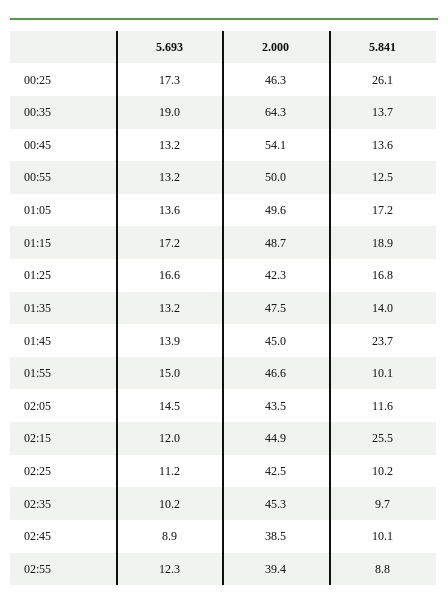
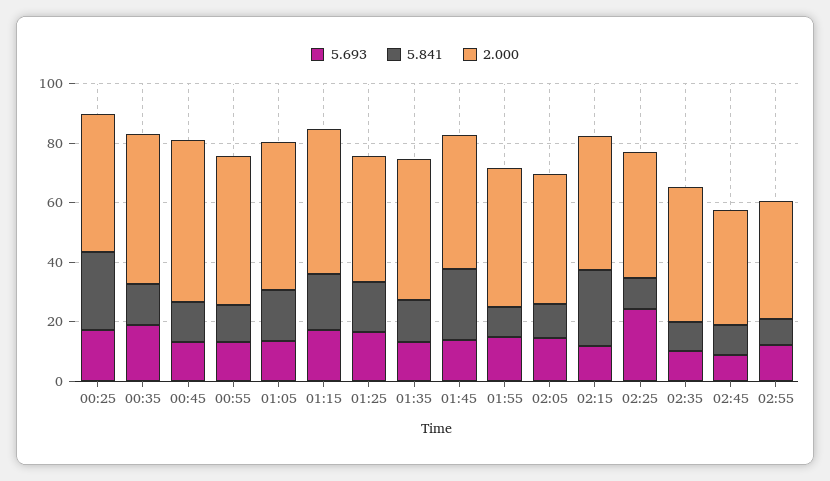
  {
    "5.693": {
      "00:25": 17.3,
      "00:35": 19,
      "00:45": 13.2,
      "00:55": 13.2,
      "01:05": 13.6,
      "01:15": 17.2,
      "01:25": 16.6,
      "01:35": 13.2,
      "01:45": 13.9,
      "01:55": 15,
      "02:05": 14.5,
      "02:15": 12,
-     "02:25": 11.2,
+     "02:25": 25,
      "02:35": 10.2,
      "02:45": 8.9,
      "02:55": 12.3
    },
    "2.000": {
      "00:25": 46.3,
-     "00:35": 64.3,
+     "00:35": 50,
      "00:45": 54.1,
      "00:55": 50,
      "01:05": 49.6,
      "01:15": 48.7,
      "01:25": 42.3,
      "01:35": 47.5,
      "01:45": 45,
      "01:55": 46.6,
      "02:05": 43.5,
      "02:15": 44.9,
      "02:25": 42.5,
      "02:35": 45.3,
      "02:45": 38.5,
      "02:55": 39.4
    },
    "5.841": {
      "00:25": 26.1,
      "00:35": 13.7,
      "00:45": 13.6,
      "00:55": 12.5,
      "01:05": 17.2,
      "01:15": 18.9,
      "01:25": 16.8,
      "01:35": 14,
      "01:45": 23.7,
      "01:55": 10.1,
      "02:05": 11.6,
      "02:15": 25.5,
      "02:25": 10.2,
      "02:35": 9.7,
      "02:45": 10.1,
      "02:55": 8.8
    }
  }

